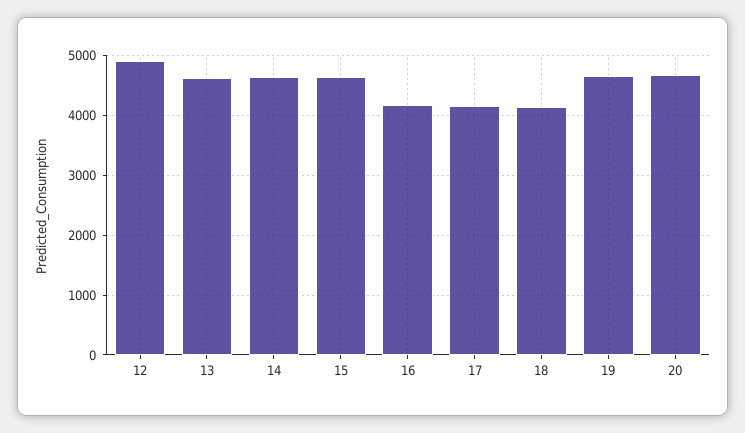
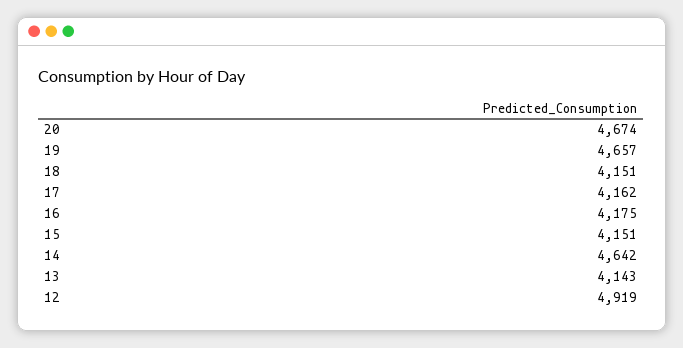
  {
    "12": 4919,
-   "13": 4600,
+   "13": 4143,
    "14": 4642,
-   "15": 4600,
+   "15": 4151,
    "16": 4175,
    "17": 4162,
    "18": 4151,
    "19": 4657,
    "20": 4674
  }

